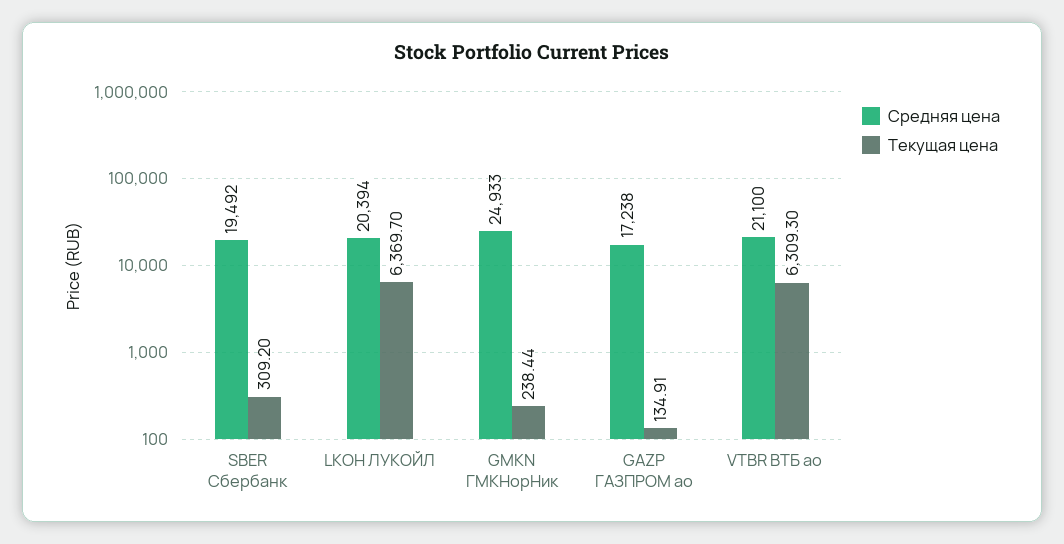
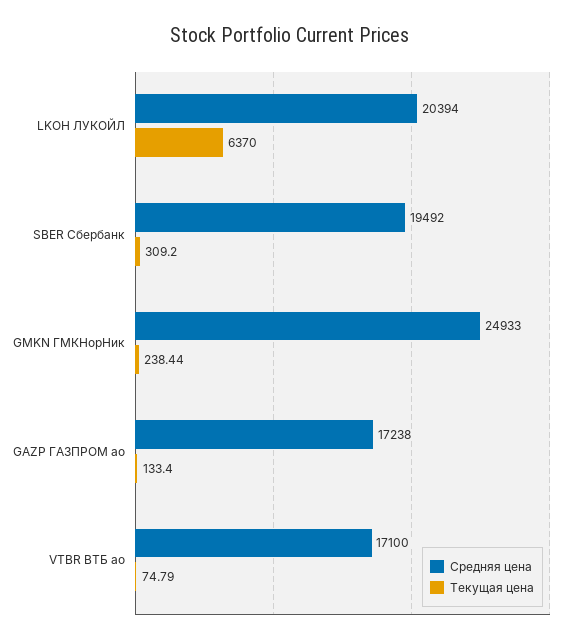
  {
    "Средняя цена": {
      "SBER Сбербанк": 19492,
      "LKOH ЛУКОЙЛ": 20394,
      "GMKN ГМКНорНик": 24933,
      "GAZP ГАЗПРОМ ао": 17238,
-     "VTBR ВТБ ао": 21100
+     "VTBR ВТБ ао": 17100
    },
    "Текущая цена": {
      "SBER Сбербанк": 309.2,
-     "LKOH ЛУКОЙЛ": 6369.7,
+     "LKOH ЛУКОЙЛ": 6370,
      "GMKN ГМКНорНик": 238.44,
-     "GAZP ГАЗПРОМ ао": 134.91,
+     "GAZP ГАЗПРОМ ао": 133.4,
-     "VTBR ВТБ ао": 6309.3
+     "VTBR ВТБ ао": 74.79
    }
  }

